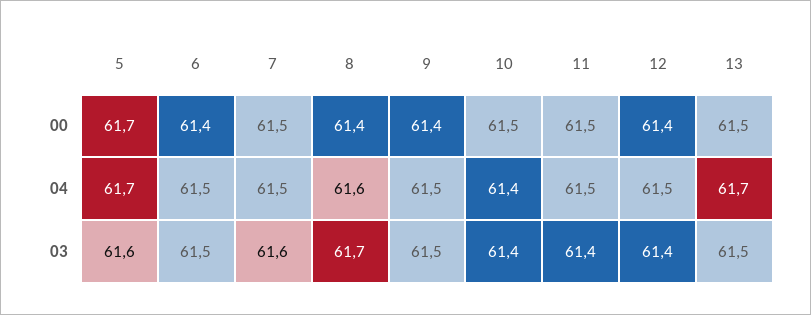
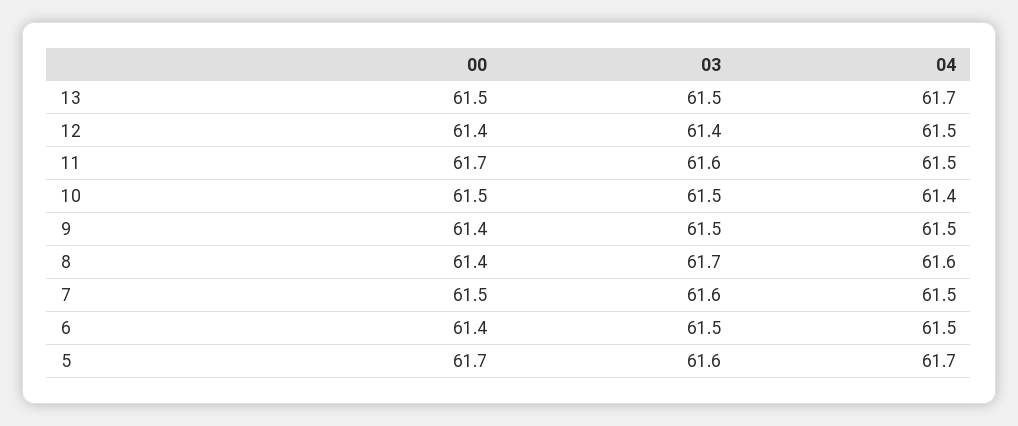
  {
    "5": {
      "00": 61.7,
      "04": 61.7,
      "03": 61.6
    },
    "6": {
      "00": 61.4,
      "04": 61.5,
      "03": 61.5
    },
    "7": {
      "00": 61.5,
      "04": 61.5,
      "03": 61.6
    },
    "8": {
      "00": 61.4,
      "04": 61.6,
      "03": 61.7
    },
    "9": {
      "00": 61.4,
      "04": 61.5,
      "03": 61.5
    },
    "10": {
      "00": 61.5,
      "04": 61.4,
-     "03": 61.4
+     "03": 61.5
    },
    "11": {
-     "00": 61.5,
+     "00": 61.7,
      "04": 61.5,
-     "03": 61.4
+     "03": 61.6
    },
    "12": {
      "00": 61.4,
      "04": 61.5,
      "03": 61.4
    },
    "13": {
      "00": 61.5,
      "04": 61.7,
      "03": 61.5
    }
  }

